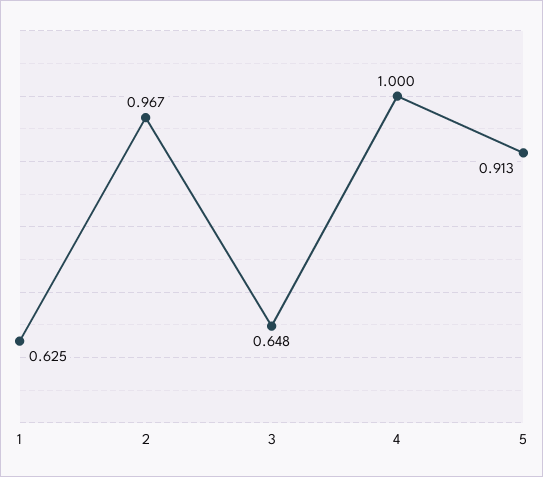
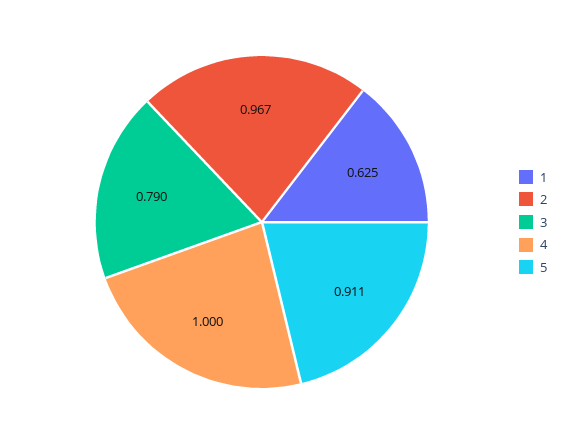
  {
    "1": 0.625,
    "2": 0.967,
-   "3": 0.648,
+   "3": 0.79,
    "4": 1,
-   "5": 0.913
+   "5": 0.911
  }

